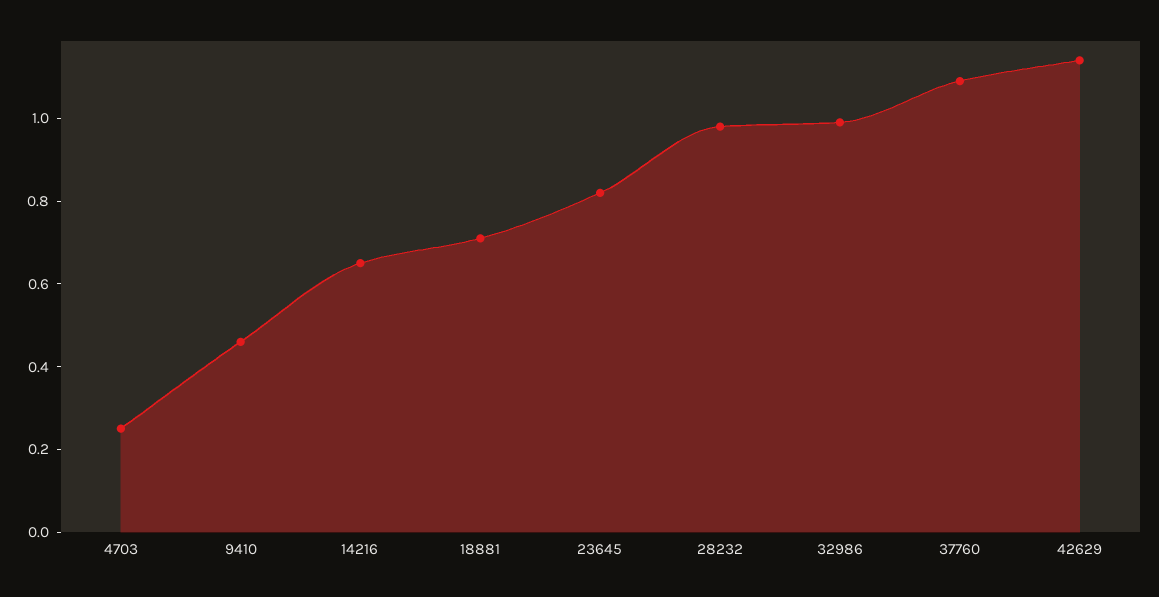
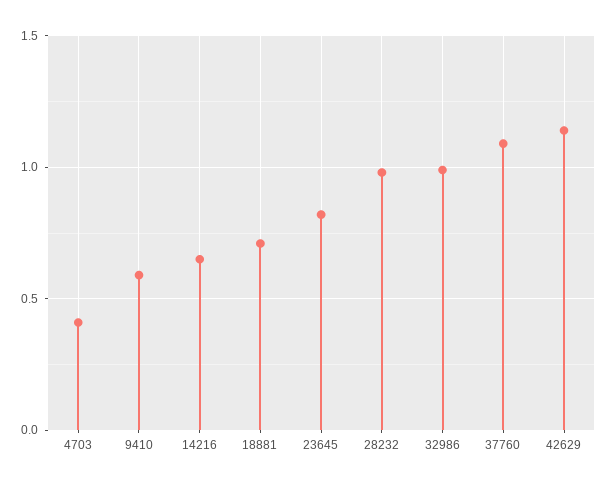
  {
-   "4703": 0.25,
+   "4703": 0.4,
-   "9410": 0.45,
+   "9410": 0.6,
    "14216": 0.65,
    "18881": 0.7,
    "23645": 0.8,
    "28232": 1,
    "32986": 1,
    "37760": 1.1,
    "42629": 1.15
  }

